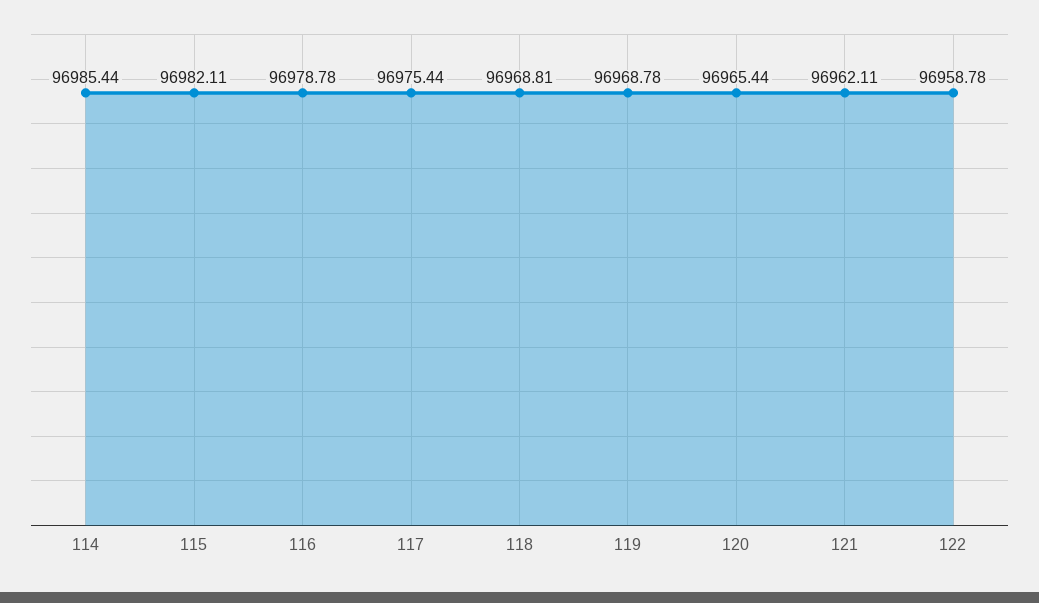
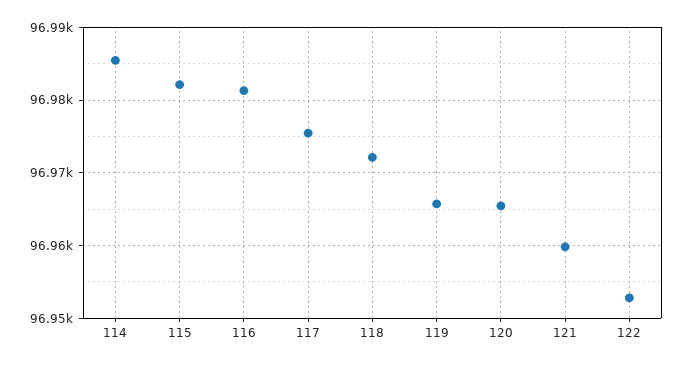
  {
    "114": 96985.44,
    "115": 96982.11,
-   "116": 96978.78,
+   "116": 96981,
    "117": 96975.44,
-   "118": 96968.81,
+   "118": 96972,
-   "119": 96968.78,
+   "119": 96966,
    "120": 96965.44,
-   "121": 96962.11,
+   "121": 96960,
-   "122": 96958.78
+   "122": 96953
  }

